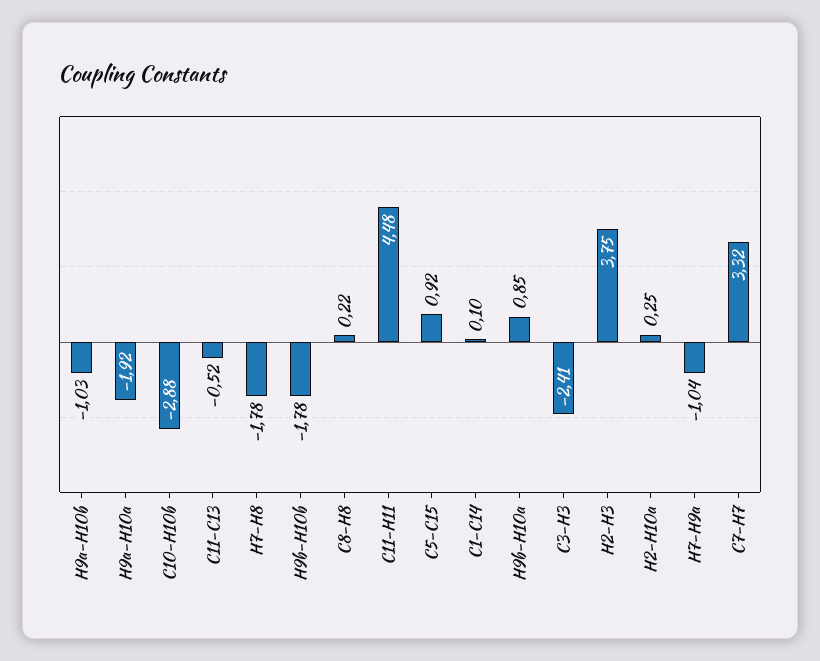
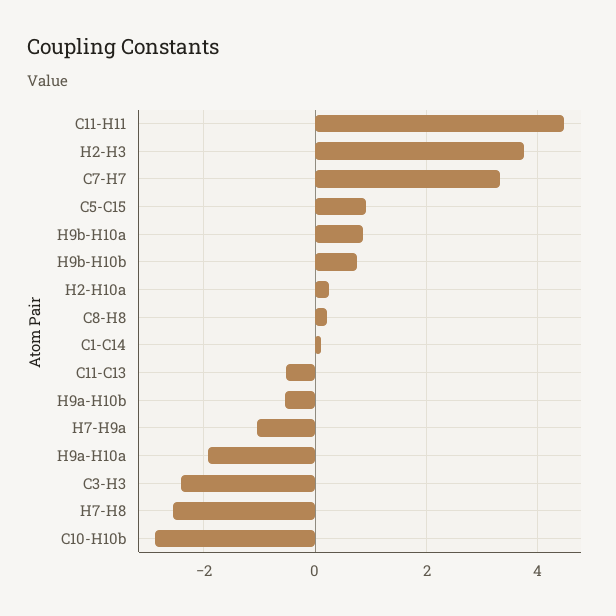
  {
-   "H9a-H10b": -1.03,
+   "H9a-H10b": -0.6,
    "H9a-H10a": -1.92,
    "C10-H10b": -2.88,
    "C11-C13": -0.52,
-   "H7-H8": -1.78,
+   "H7-H8": -2.6,
-   "H9b-H10b": -1.78,
+   "H9b-H10b": 0.8,
    "C8-H8": 0.22,
    "C11-H11": 4.48,
    "C5-C15": 0.92,
    "C1-C14": 0.1,
    "H9b-H10a": 0.85,
    "C3-H3": -2.41,
    "H2-H3": 3.75,
    "H2-H10a": 0.25,
    "H7-H9a": -1.04,
    "C7-H7": 3.32
  }

